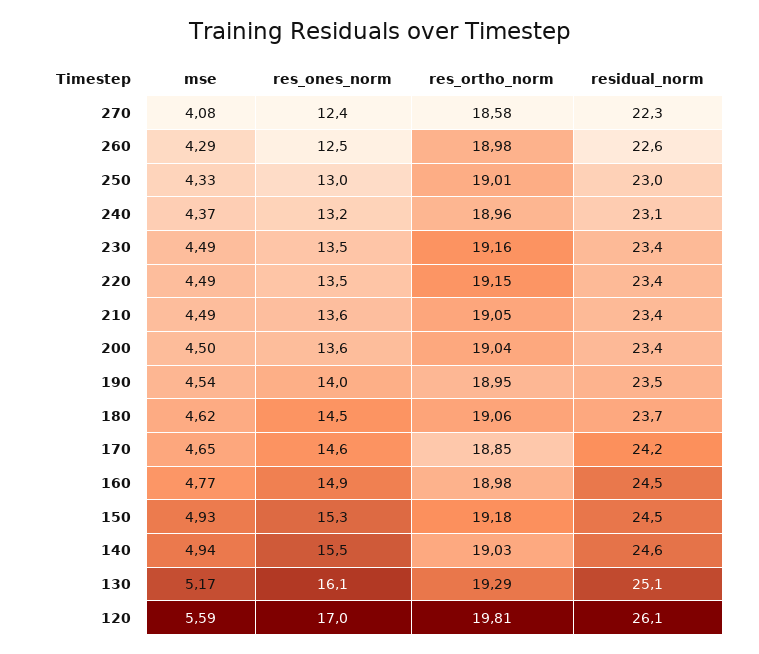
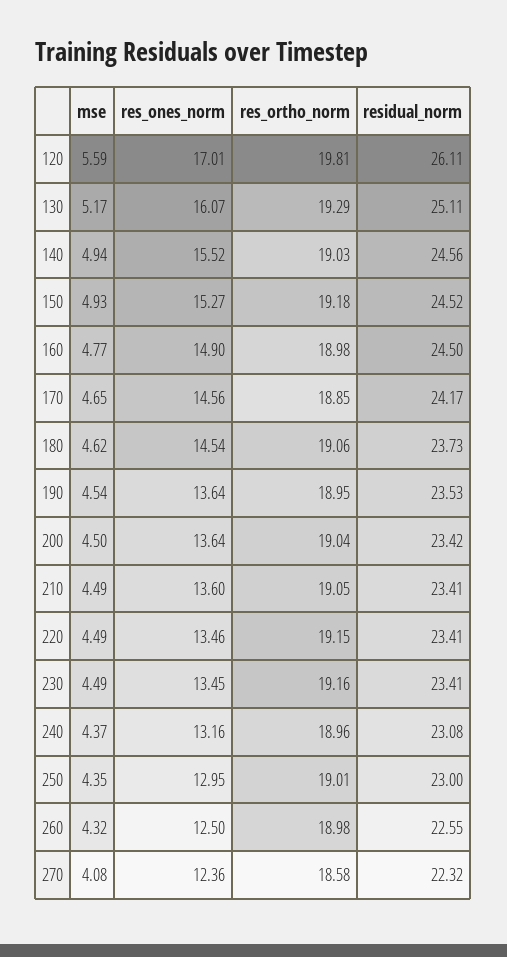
  {
    "mse": {
      "270": 4.08,
-     "260": 4.29,
+     "260": 4.32,
-     "250": 4.33,
+     "250": 4.35,
      "240": 4.37,
      "230": 4.49,
      "220": 4.49,
      "210": 4.49,
      "200": 4.5,
      "190": 4.54,
      "180": 4.62,
      "170": 4.65,
      "160": 4.77,
      "150": 4.93,
      "140": 4.94,
      "130": 5.17,
      "120": 5.59
    },
    "res_ones_norm": {
      "270": 12.36,
      "260": 12.5,
      "250": 12.95,
      "240": 13.16,
      "230": 13.45,
      "220": 13.46,
      "210": 13.6,
      "200": 13.64,
-     "190": 14,
+     "190": 13.64,
      "180": 14.54,
      "170": 14.56,
      "160": 14.9,
      "150": 15.27,
      "140": 15.52,
      "130": 16.07,
      "120": 17.01
    },
    "res_ortho_norm": {
      "270": 18.58,
      "260": 18.98,
      "250": 19.01,
      "240": 18.96,
      "230": 19.16,
      "220": 19.15,
      "210": 19.05,
      "200": 19.04,
      "190": 18.95,
      "180": 19.06,
      "170": 18.85,
      "160": 18.98,
      "150": 19.18,
      "140": 19.03,
      "130": 19.29,
      "120": 19.81
    },
    "residual_norm": {
      "270": 22.32,
      "260": 22.55,
      "250": 23,
      "240": 23.08,
      "230": 23.41,
      "220": 23.41,
      "210": 23.41,
      "200": 23.42,
      "190": 23.53,
      "180": 23.73,
      "170": 24.17,
      "160": 24.5,
      "150": 24.52,
      "140": 24.56,
      "130": 25.11,
      "120": 26.11
    }
  }

